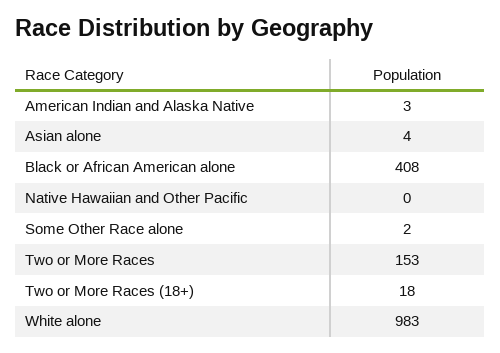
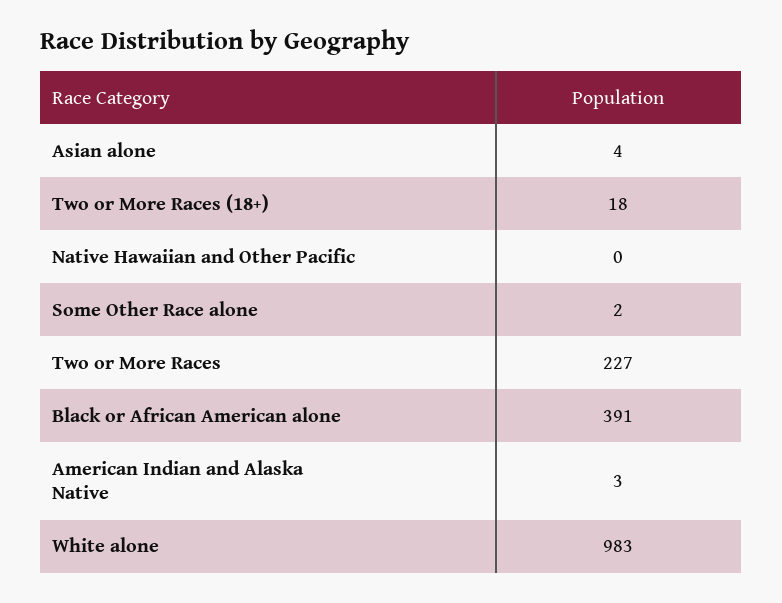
  {
    "American Indian and Alaska Native": 3,
    "Asian alone": 4,
-   "Black or African American alone": 408,
+   "Black or African American alone": 391,
    "Native Hawaiian and Other Pacific": 0,
    "Some Other Race alone": 2,
-   "Two or More Races": 153,
+   "Two or More Races": 227,
    "Two or More Races (18+)": 18,
    "White alone": 983
  }

